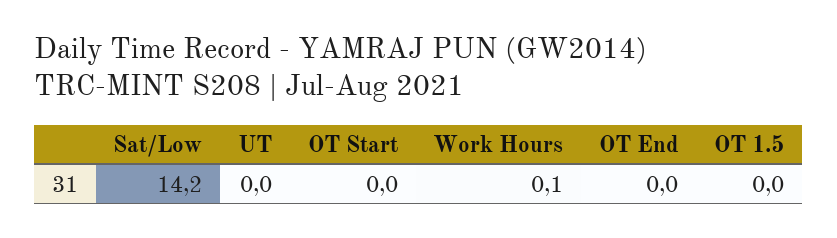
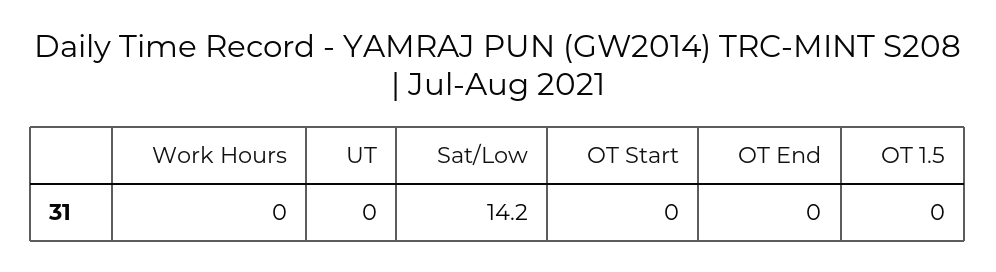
  {
    "Sat/Low": 14.2,
    "UT": 0,
    "OT Start": 0,
-   "Work Hours": 0.1,
+   "Work Hours": 0,
    "OT End": 0,
    "OT 1.5": 0
  }

